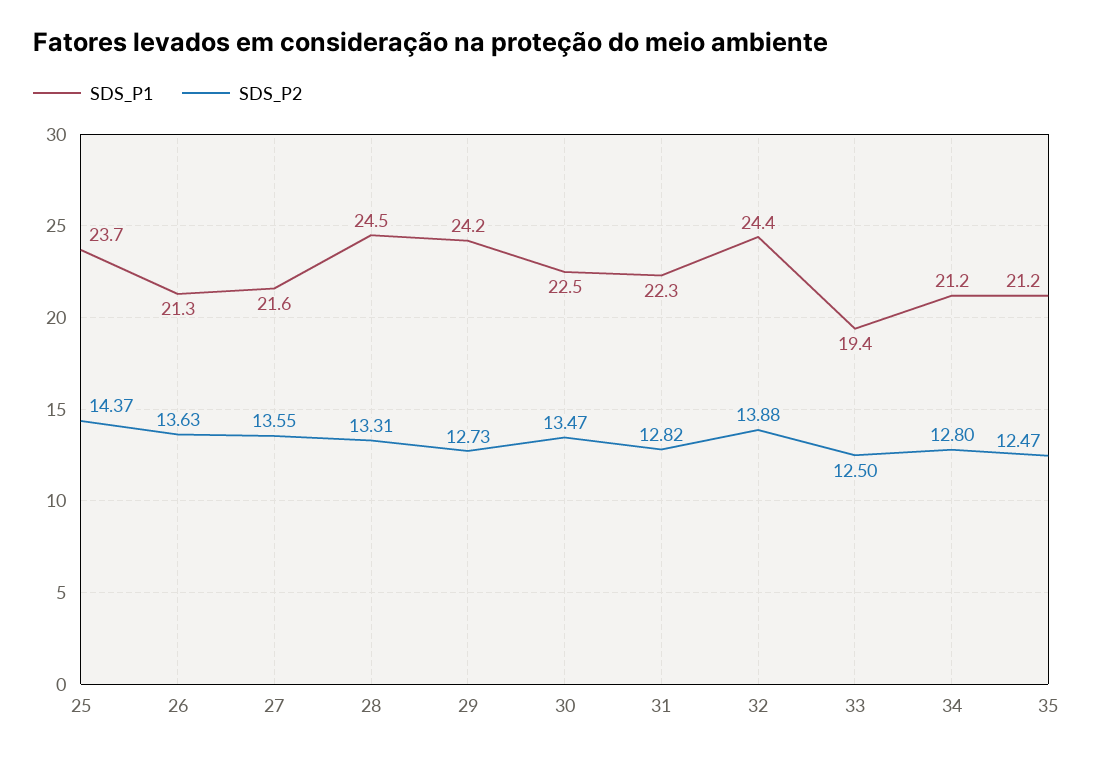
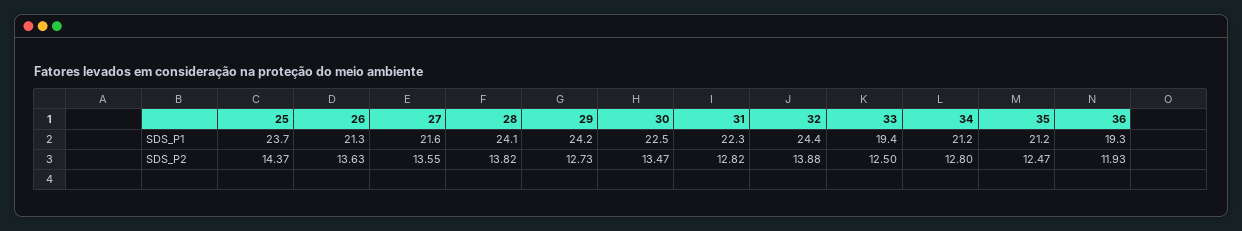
  {
    "SDS_P1": {
      "25": 23.7,
      "26": 21.3,
      "27": 21.6,
-     "28": 24.5,
+     "28": 24.1,
      "29": 24.2,
      "30": 22.5,
      "31": 22.3,
      "32": 24.4,
      "33": 19.4,
      "34": 21.2,
-     "35": 21.2
+     "35": 21.2,
+     "36": 19.3
    },
    "SDS_P2": {
      "25": 14.37,
      "26": 13.63,
      "27": 13.55,
-     "28": 13.31,
+     "28": 13.82,
      "29": 12.73,
      "30": 13.47,
      "31": 12.82,
      "32": 13.88,
      "33": 12.5,
      "34": 12.8,
-     "35": 12.47
+     "35": 12.47,
+     "36": 11.93
    }
  }

